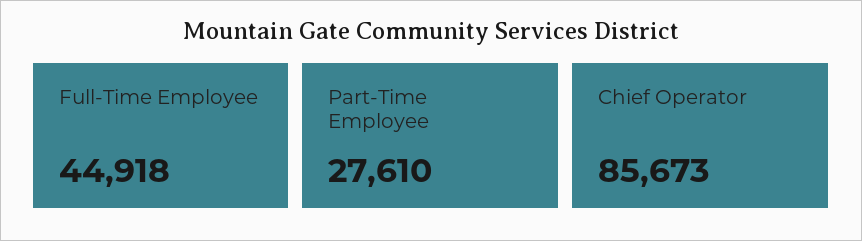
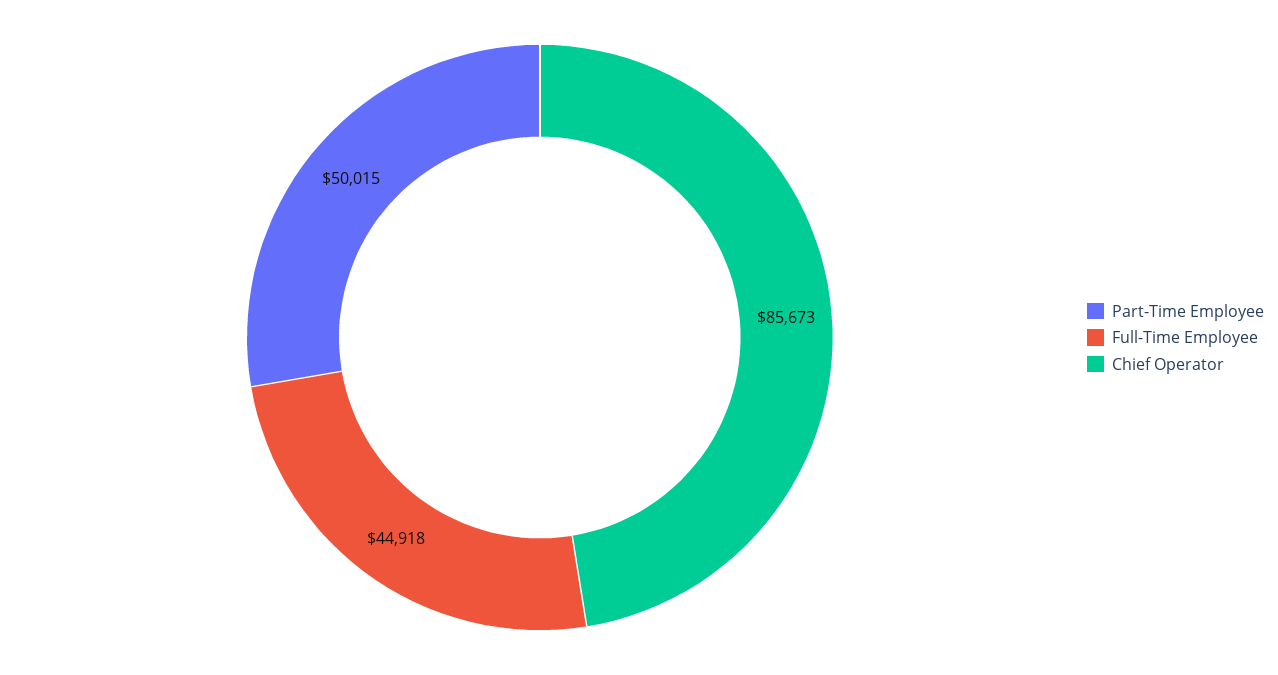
  {
    "Full-Time Employee": 44918,
-   "Part-Time Employee": 27610,
+   "Part-Time Employee": 50015,
    "Chief Operator": 85673
  }

